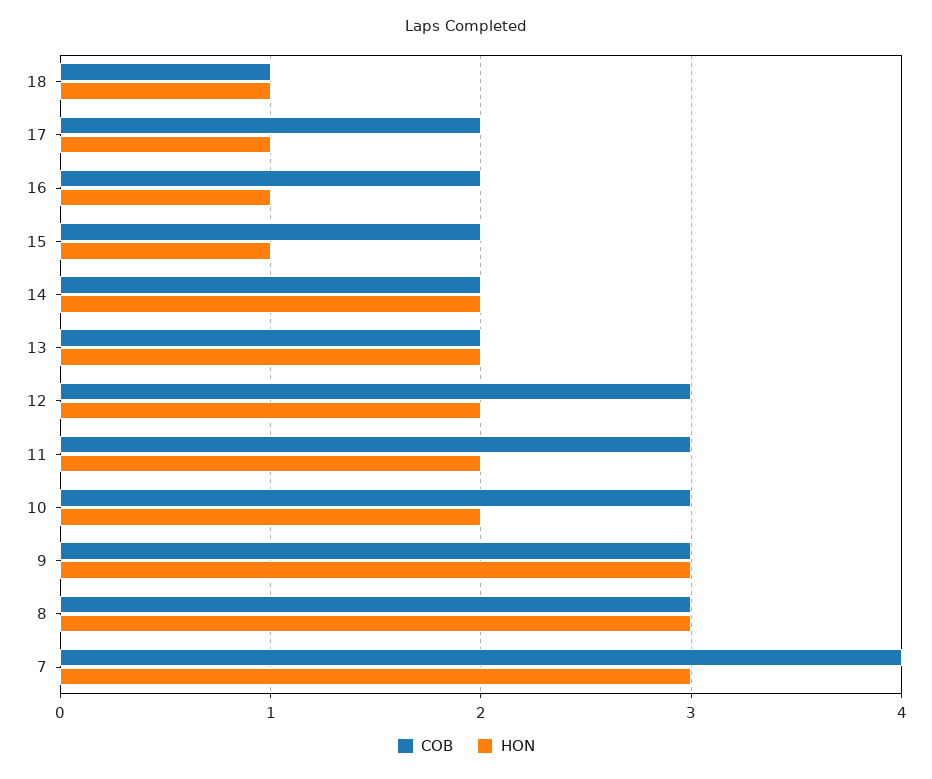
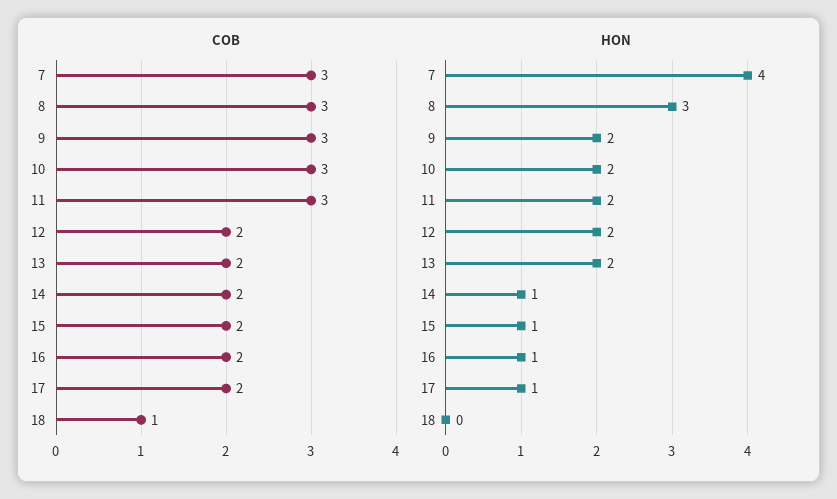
  {
    "COB": {
      "18": 1,
      "17": 2,
      "16": 2,
      "15": 2,
      "14": 2,
      "13": 2,
-     "12": 3,
+     "12": 2,
      "11": 3,
      "10": 3,
      "9": 3,
      "8": 3,
-     "7": 4
+     "7": 3
    },
    "HON": {
-     "18": 1,
+     "18": 0,
      "17": 1,
      "16": 1,
      "15": 1,
-     "14": 2,
+     "14": 1,
      "13": 2,
      "12": 2,
      "11": 2,
      "10": 2,
-     "9": 3,
+     "9": 2,
      "8": 3,
-     "7": 3
+     "7": 4
    }
  }

